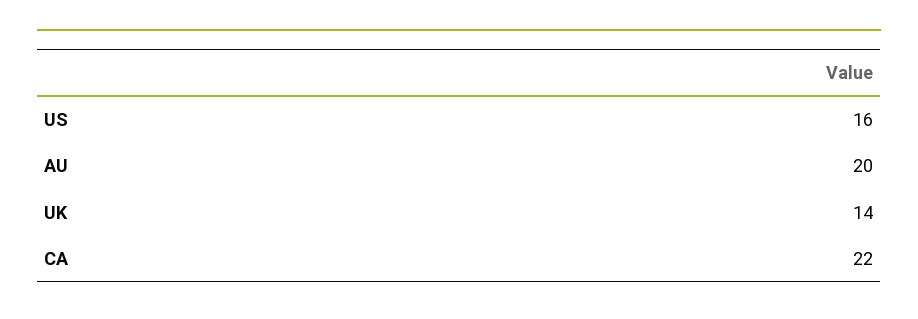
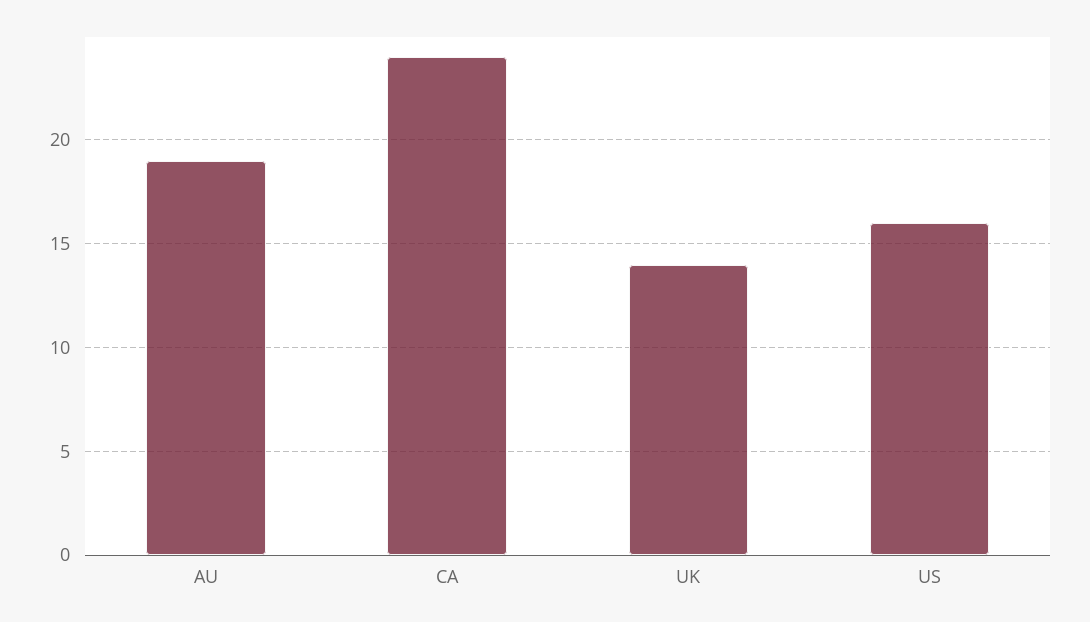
  {
    "US": 16,
-   "AU": 20,
+   "AU": 19,
    "UK": 14,
-   "CA": 22
+   "CA": 24
  }

